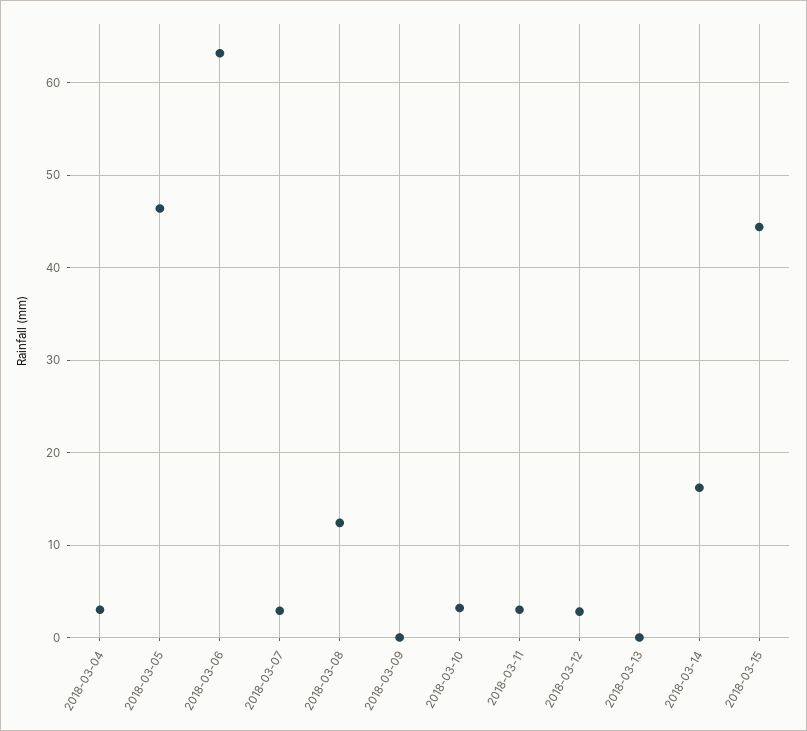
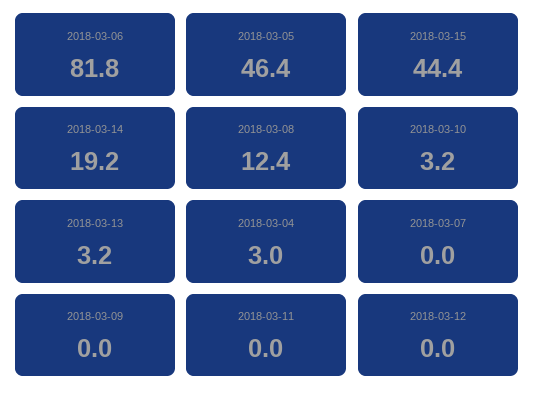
  {
    "2018-03-04": 3,
    "2018-03-05": 46.4,
-   "2018-03-06": 63,
+   "2018-03-06": 81.8,
-   "2018-03-07": 3,
+   "2018-03-07": 0,
    "2018-03-08": 12.4,
    "2018-03-09": 0,
    "2018-03-10": 3.2,
-   "2018-03-11": 3,
+   "2018-03-11": 0,
-   "2018-03-12": 3,
+   "2018-03-12": 0,
-   "2018-03-13": 0,
+   "2018-03-13": 3.2,
-   "2018-03-14": 16,
+   "2018-03-14": 19.2,
    "2018-03-15": 44.4
  }

